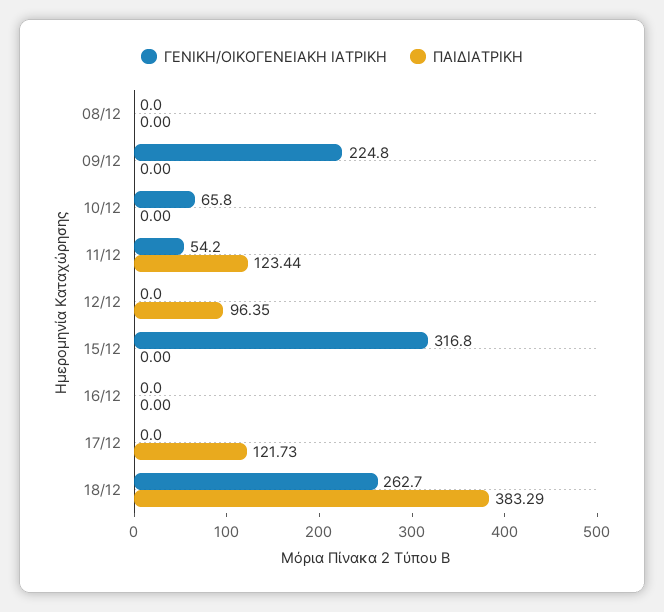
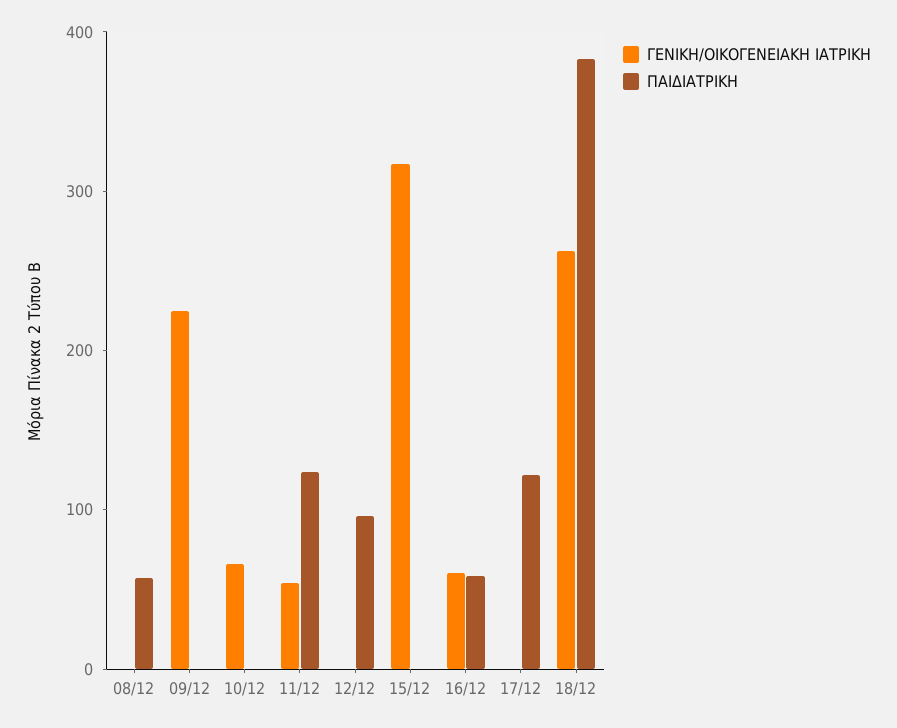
  {
    "ΓΕΝΙΚΗ/ΟΙΚΟΓΕΝΕΙΑΚΗ ΙΑΤΡΙΚΗ": {
      "08/12": 0,
      "09/12": 224.8,
      "10/12": 65.8,
      "11/12": 54.2,
      "12/12": 0,
      "15/12": 316.8,
-     "16/12": 0,
+     "16/12": 60,
      "17/12": 0,
      "18/12": 262.7
    },
    "ΠΑΙΔΙΑΤΡΙΚΗ": {
-     "08/12": 0,
+     "08/12": 60,
      "09/12": 0,
      "10/12": 0,
      "11/12": 123.44,
      "12/12": 96.35,
      "15/12": 0,
-     "16/12": 0,
+     "16/12": 60,
      "17/12": 121.73,
      "18/12": 383.29
    }
  }

